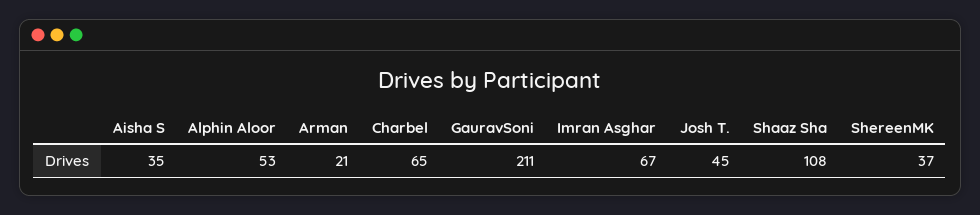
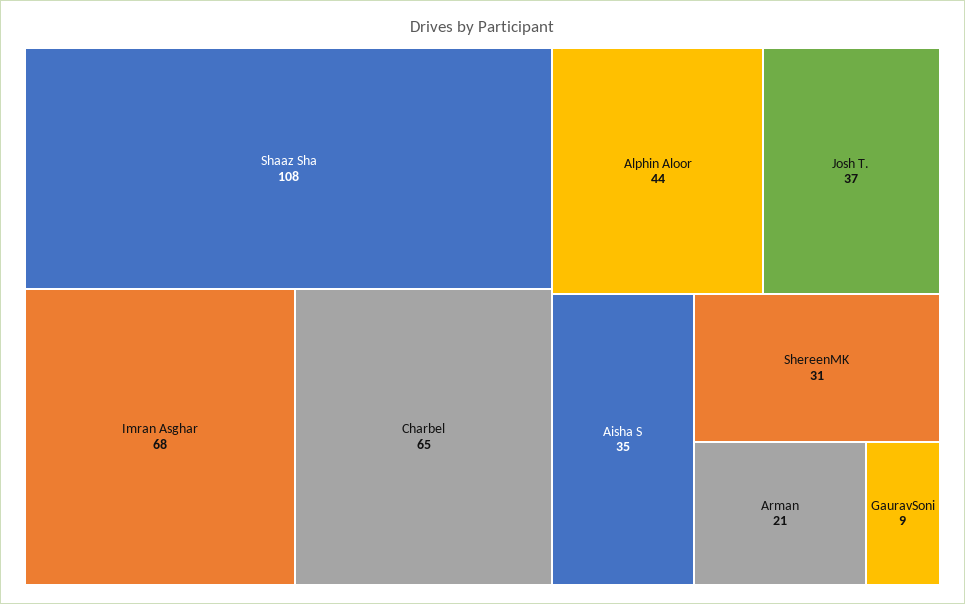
  {
    "Aisha S": 35,
-   "Alphin Aloor": 53,
+   "Alphin Aloor": 44,
    "Arman": 21,
    "Charbel": 65,
-   "GauravSoni": 211,
+   "GauravSoni": 9,
-   "Imran Asghar": 67,
+   "Imran Asghar": 68,
-   "Josh T.": 45,
+   "Josh T.": 37,
    "Shaaz Sha": 108,
-   "ShereenMK": 37
+   "ShereenMK": 31
  }

